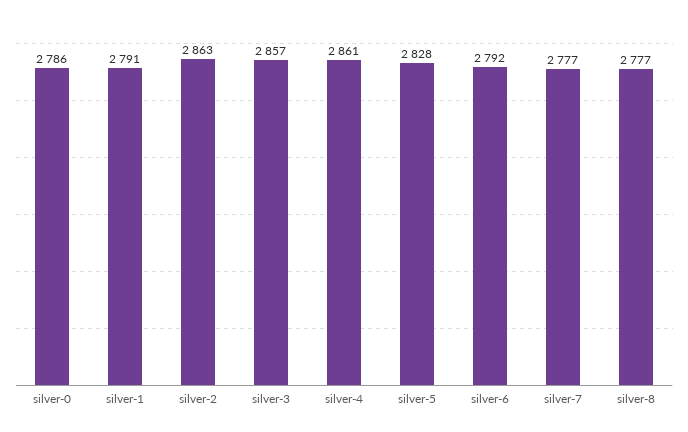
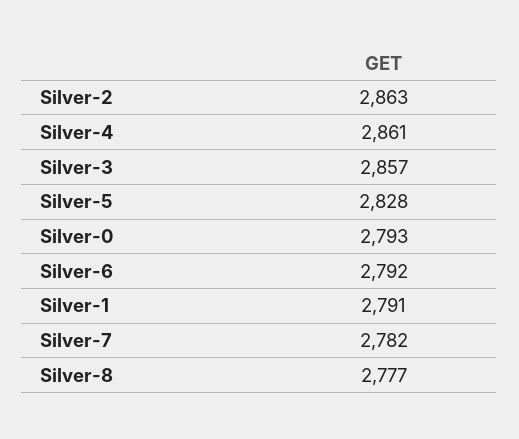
  {
-   "silver-0": 2786,
+   "silver-0": 2793,
    "silver-1": 2791,
    "silver-2": 2863,
    "silver-3": 2857,
    "silver-4": 2861,
    "silver-5": 2828,
    "silver-6": 2792,
-   "silver-7": 2777,
+   "silver-7": 2782,
    "silver-8": 2777
  }

